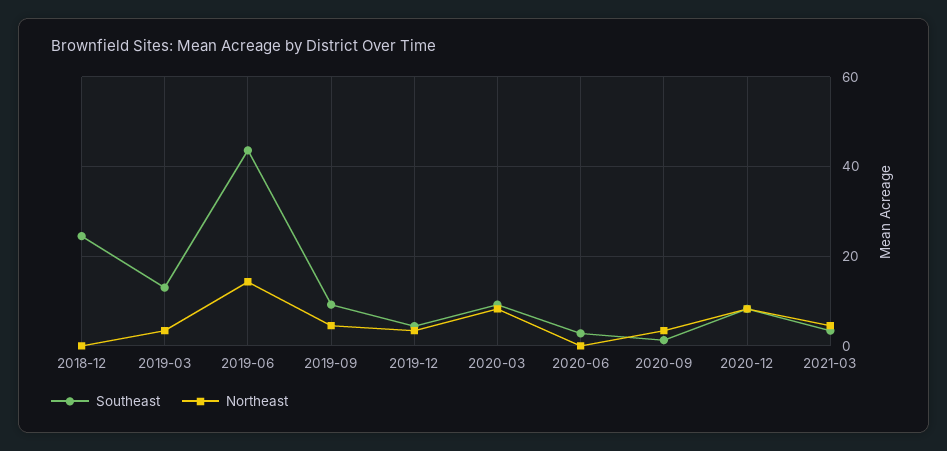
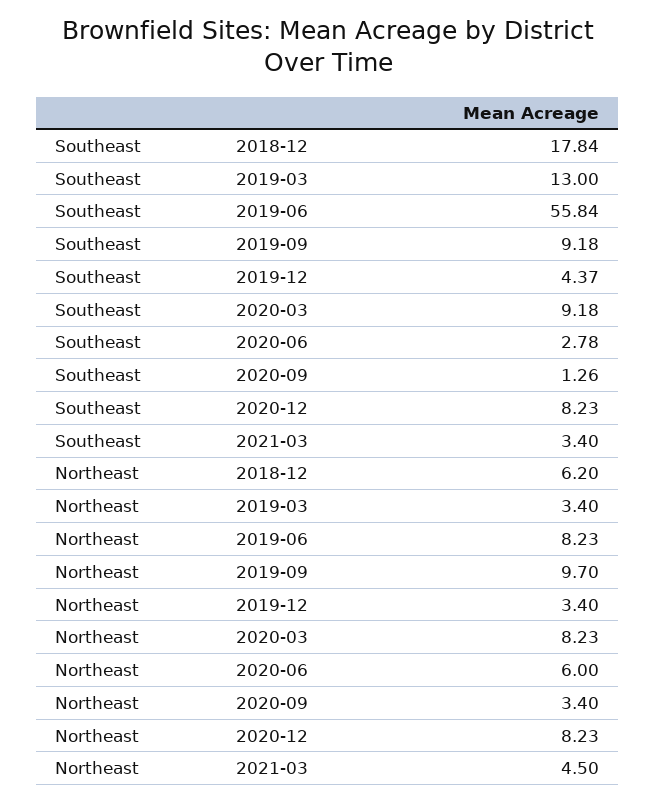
  {
    "Southeast": {
-     "2018-12": 24,
+     "2018-12": 17.84,
      "2019-03": 13,
-     "2019-06": 44,
+     "2019-06": 55.84,
      "2019-09": 9.18,
      "2019-12": 4.37,
      "2020-03": 9.18,
      "2020-06": 2.78,
      "2020-09": 1.26,
      "2020-12": 8.23,
      "2021-03": 3.4
    },
    "Northeast": {
-     "2018-12": 0,
+     "2018-12": 6.2,
      "2019-03": 3.4,
-     "2019-06": 14,
+     "2019-06": 8.23,
-     "2019-09": 4,
+     "2019-09": 9.7,
      "2019-12": 3.4,
      "2020-03": 8.23,
-     "2020-06": 0,
+     "2020-06": 6,
      "2020-09": 3.4,
      "2020-12": 8.23,
      "2021-03": 4.5
    }
  }

